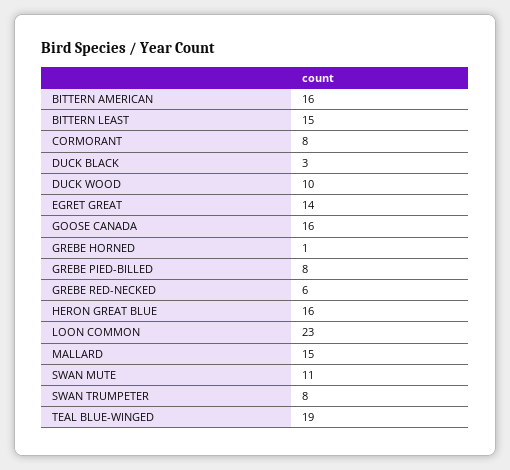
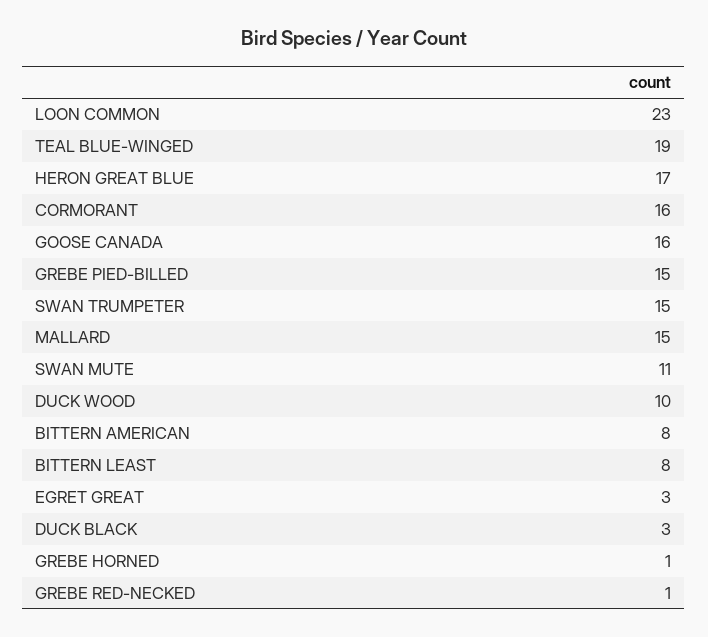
  {
-   "BITTERN AMERICAN": 16,
+   "BITTERN AMERICAN": 8,
-   "BITTERN LEAST": 15,
+   "BITTERN LEAST": 8,
-   "CORMORANT": 8,
+   "CORMORANT": 16,
    "DUCK BLACK": 3,
    "DUCK WOOD": 10,
-   "EGRET GREAT": 14,
+   "EGRET GREAT": 3,
    "GOOSE CANADA": 16,
    "GREBE HORNED": 1,
-   "GREBE PIED-BILLED": 8,
+   "GREBE PIED-BILLED": 15,
-   "GREBE RED-NECKED": 6,
+   "GREBE RED-NECKED": 1,
-   "HERON GREAT BLUE": 16,
+   "HERON GREAT BLUE": 17,
    "LOON COMMON": 23,
    "MALLARD": 15,
    "SWAN MUTE": 11,
-   "SWAN TRUMPETER": 8,
+   "SWAN TRUMPETER": 15,
    "TEAL BLUE-WINGED": 19
  }

